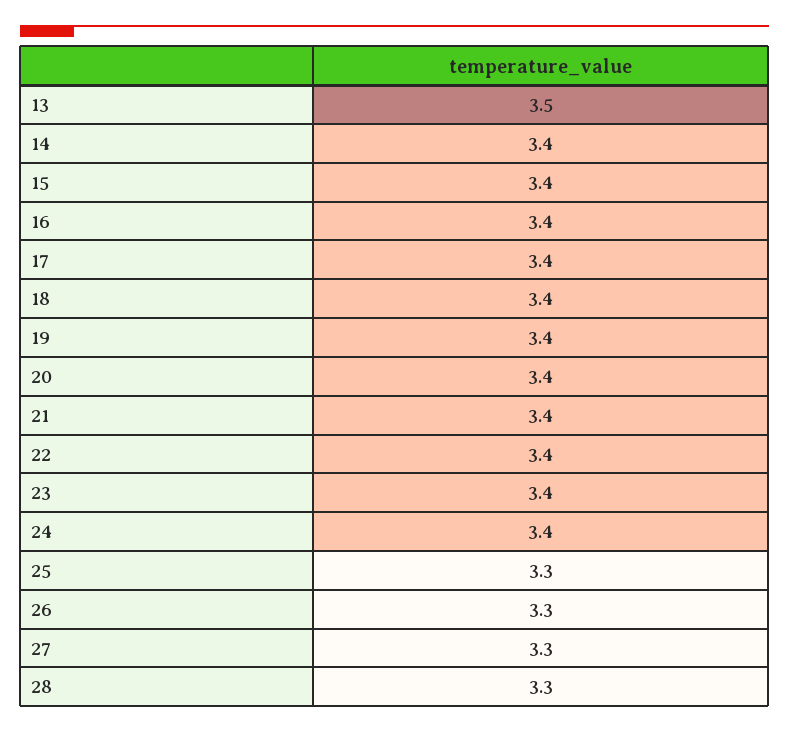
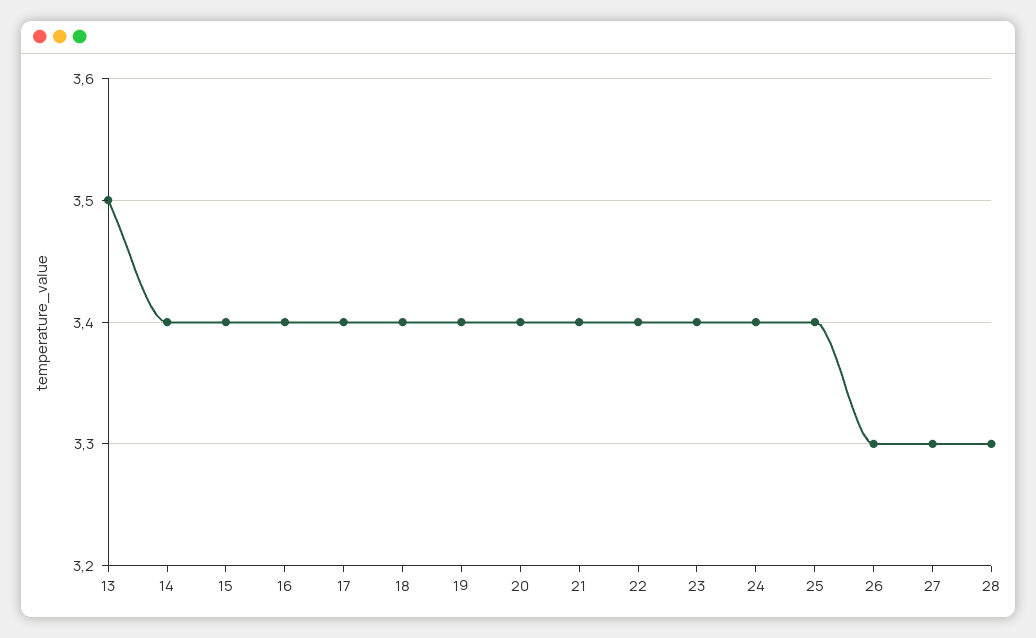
  {
    "13": 3.5,
    "14": 3.4,
    "15": 3.4,
    "16": 3.4,
    "17": 3.4,
    "18": 3.4,
    "19": 3.4,
    "20": 3.4,
    "21": 3.4,
    "22": 3.4,
    "23": 3.4,
    "24": 3.4,
-   "25": 3.3,
+   "25": 3.4,
    "26": 3.3,
    "27": 3.3,
    "28": 3.3
  }

